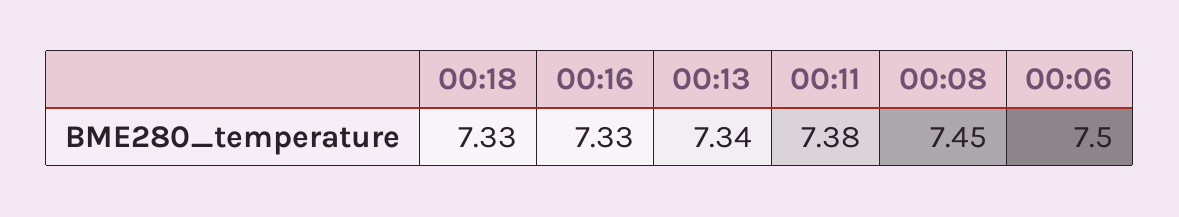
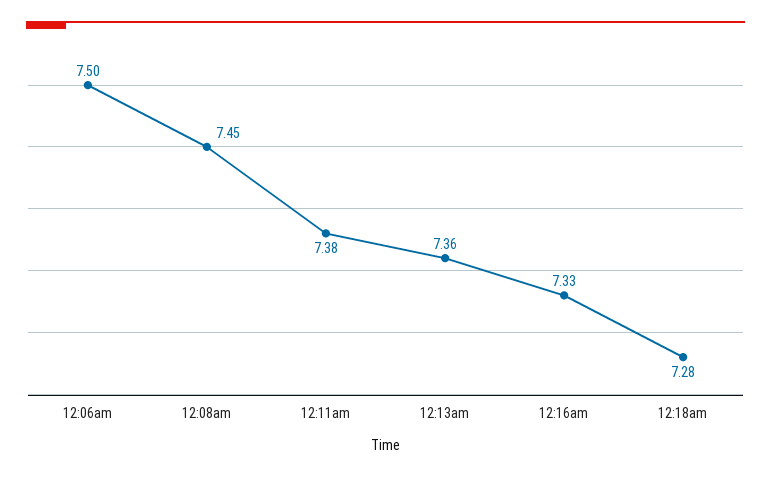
  {
-   "00:18": 7.33,
+   "00:18": 7.28,
    "00:16": 7.33,
-   "00:13": 7.34,
+   "00:13": 7.36,
    "00:11": 7.38,
    "00:08": 7.45,
    "00:06": 7.5
  }

